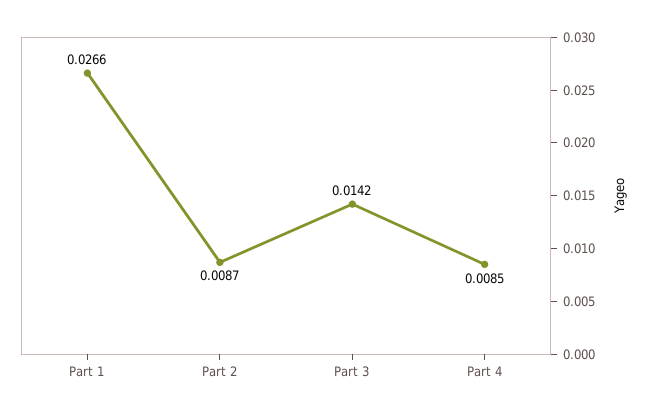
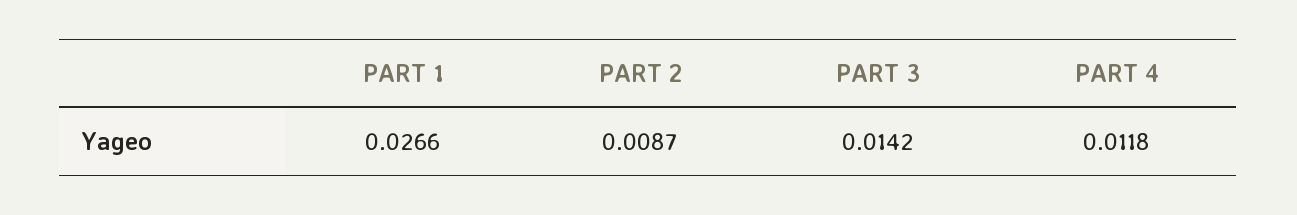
  {
    "Part 1": 0.0266,
    "Part 2": 0.0087,
    "Part 3": 0.0142,
-   "Part 4": 0.0085
+   "Part 4": 0.0118
  }

